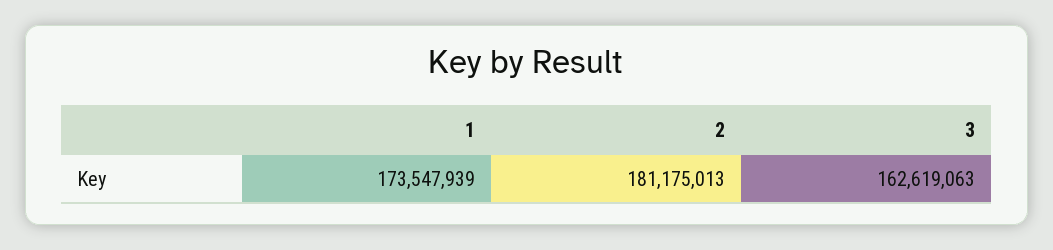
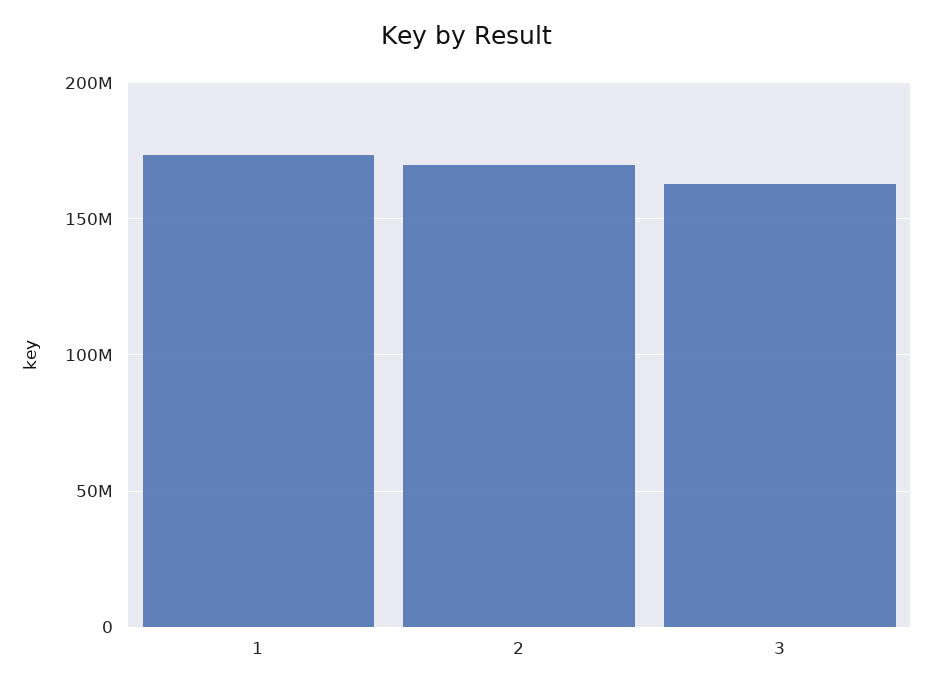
  {
    "1": 173547939,
-   "2": 181175013,
+   "2": 170000000,
    "3": 162619063
  }

